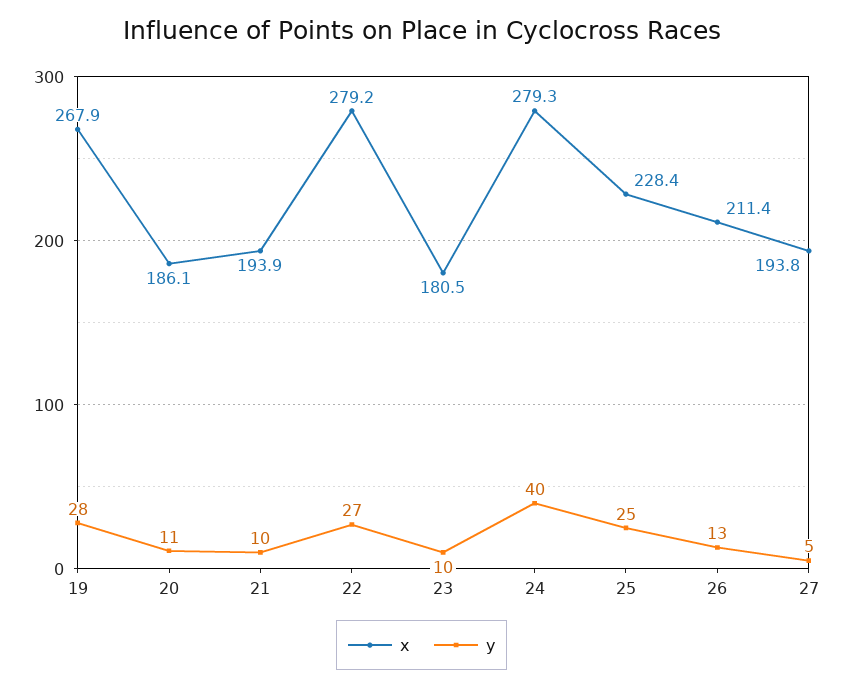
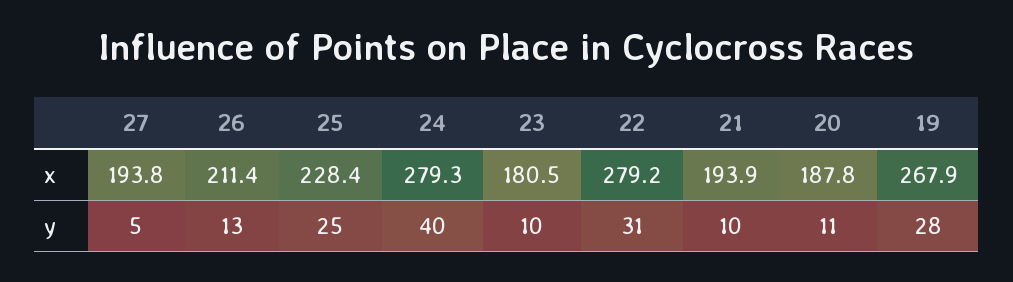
  {
    "x": {
      "19": 267.9,
-     "20": 186.1,
+     "20": 187.8,
      "21": 193.9,
      "22": 279.2,
      "23": 180.5,
      "24": 279.3,
      "25": 228.4,
      "26": 211.4,
      "27": 193.8
    },
    "y": {
      "19": 28,
      "20": 11,
      "21": 10,
-     "22": 27,
+     "22": 31,
      "23": 10,
      "24": 40,
      "25": 25,
      "26": 13,
      "27": 5
    }
  }

